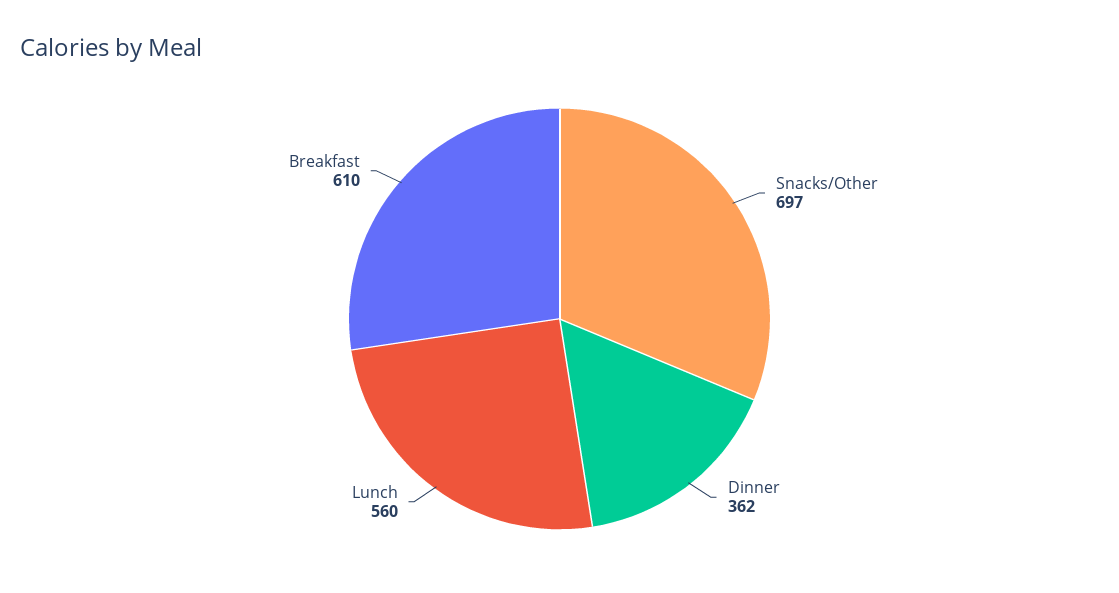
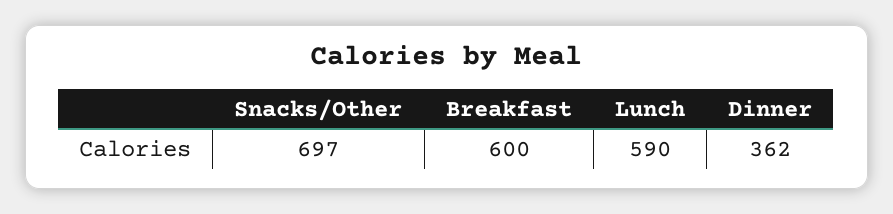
  {
    "Snacks/Other": 697,
    "Dinner": 362,
-   "Lunch": 560,
+   "Lunch": 590,
-   "Breakfast": 610
+   "Breakfast": 600
  }

